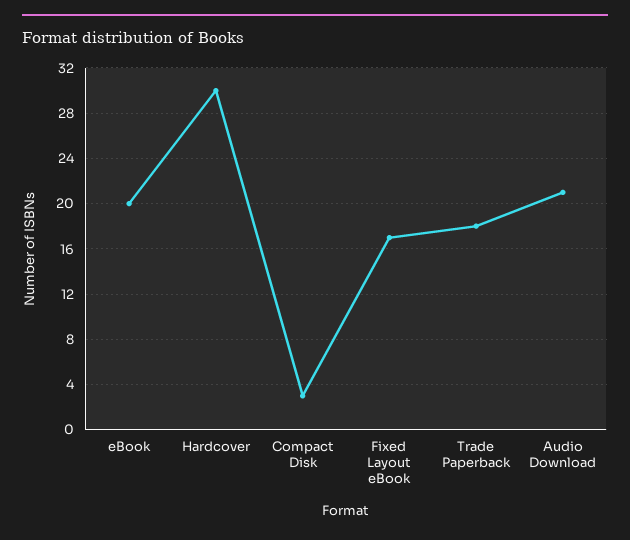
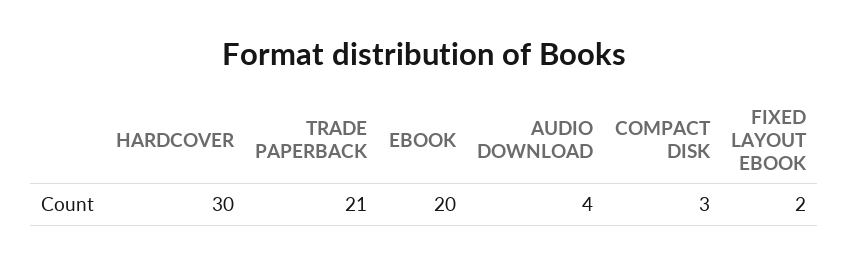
  {
    "eBook": 20,
    "Hardcover": 30,
    "Compact Disk": 3,
-   "Fixed Layout eBook": 17,
+   "Fixed Layout eBook": 2,
-   "Trade Paperback": 18,
+   "Trade Paperback": 21,
-   "Audio Download": 21
+   "Audio Download": 4
  }

